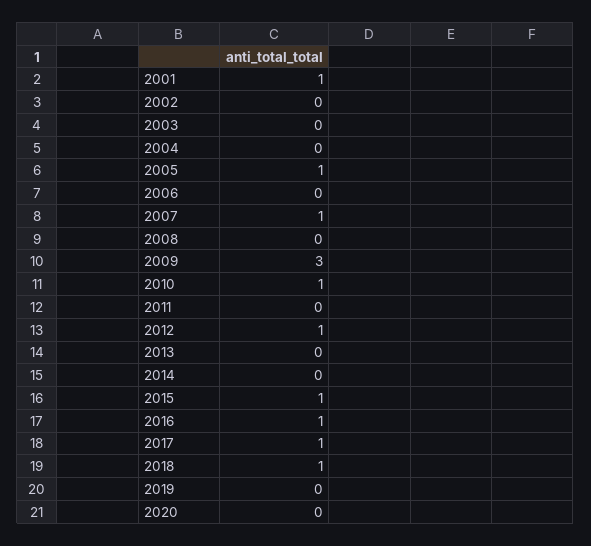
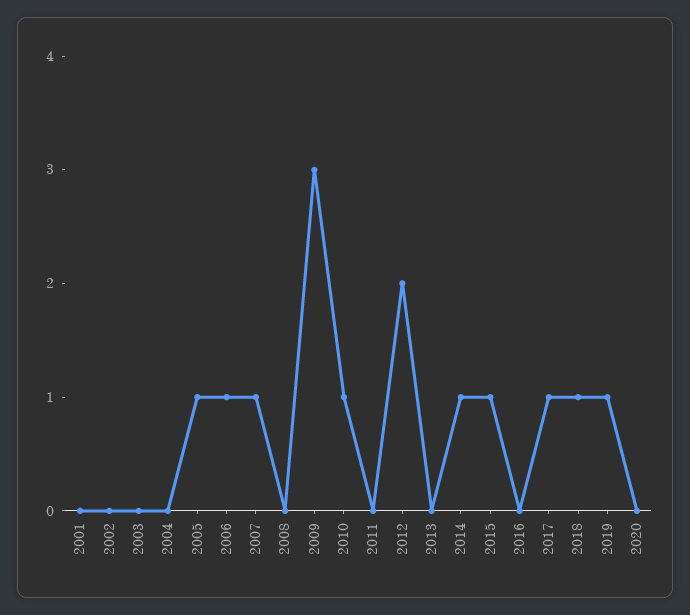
  {
-   "2001": 1,
+   "2001": 0,
    "2002": 0,
    "2003": 0,
    "2004": 0,
    "2005": 1,
-   "2006": 0,
+   "2006": 1,
    "2007": 1,
    "2008": 0,
    "2009": 3,
    "2010": 1,
    "2011": 0,
-   "2012": 1,
+   "2012": 2,
    "2013": 0,
-   "2014": 0,
+   "2014": 1,
    "2015": 1,
-   "2016": 1,
+   "2016": 0,
    "2017": 1,
    "2018": 1,
-   "2019": 0,
+   "2019": 1,
    "2020": 0
  }

